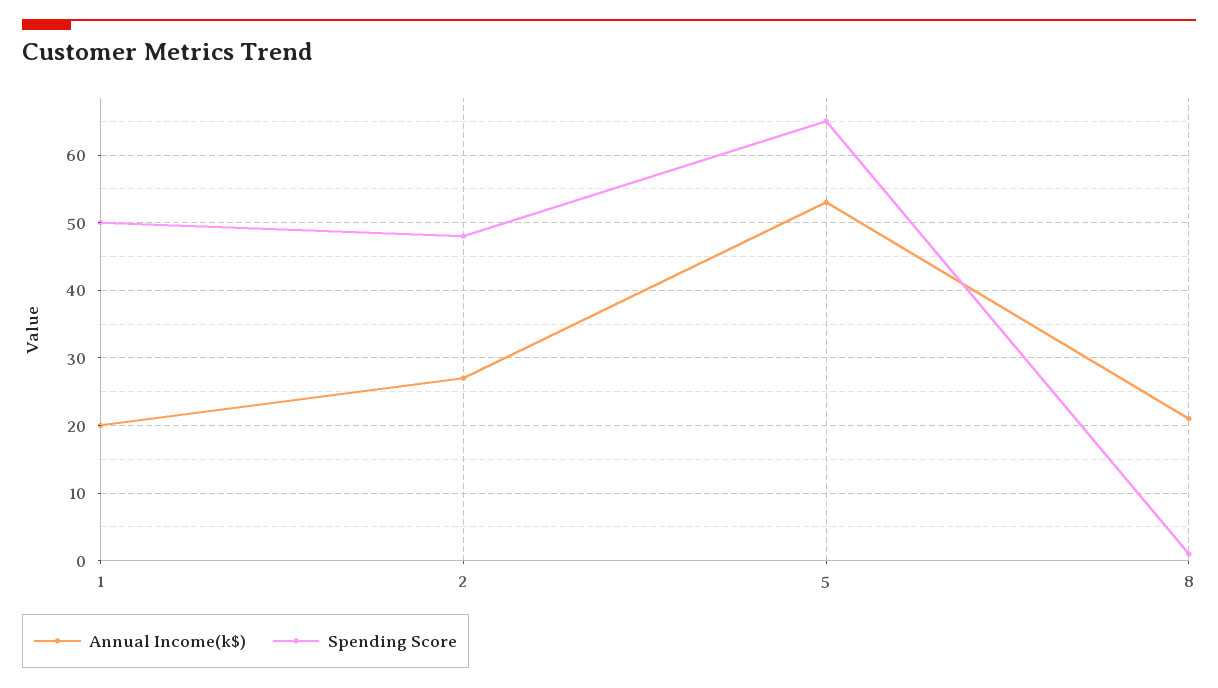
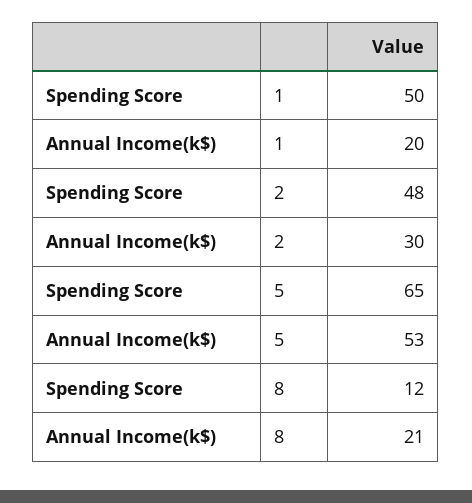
  {
    "Annual Income(k$)": {
      "1": 20,
-     "2": 27,
+     "2": 30,
      "5": 53,
      "8": 21
    },
    "Spending Score": {
      "1": 50,
      "2": 48,
      "5": 65,
-     "8": 1
+     "8": 12
    }
  }

